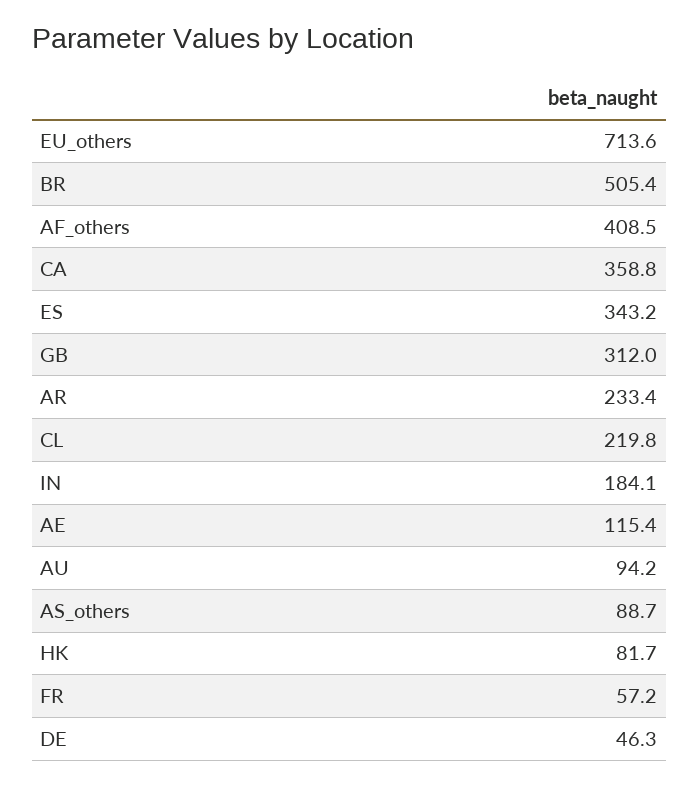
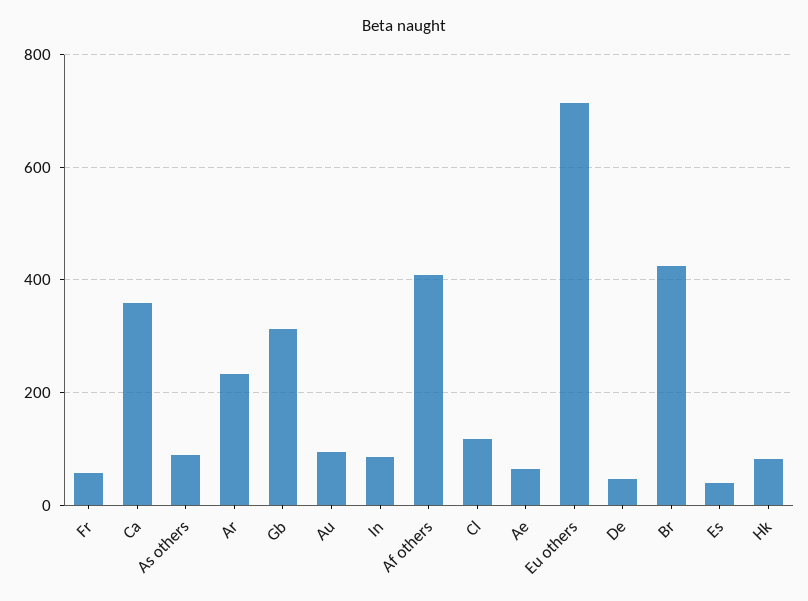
  {
    "EU_others": 713.6,
-   "BR": 505.4,
+   "BR": 420,
    "AF_others": 408.5,
    "CA": 358.8,
-   "ES": 343.2,
+   "ES": 40,
    "GB": 312,
    "AR": 233.4,
-   "CL": 219.8,
+   "CL": 120,
-   "IN": 184.1,
+   "IN": 80,
-   "AE": 115.4,
+   "AE": 60,
    "AU": 94.2,
    "AS_others": 88.7,
    "HK": 81.7,
    "FR": 57.2,
    "DE": 46.3
  }

